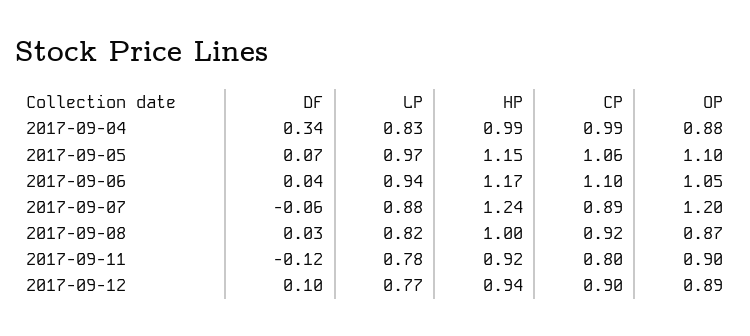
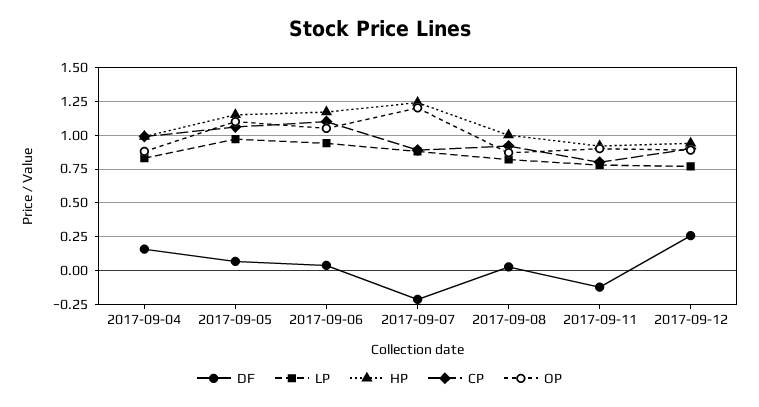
  {
    "DF": {
-     "2017-09-04": 0.34,
+     "2017-09-04": 0.15,
      "2017-09-05": 0.07,
      "2017-09-06": 0.04,
-     "2017-09-07": -0.06,
+     "2017-09-07": -0.2,
      "2017-09-08": 0.03,
      "2017-09-11": -0.12,
-     "2017-09-12": 0.1
+     "2017-09-12": 0.25
    },
    "LP": {
      "2017-09-04": 0.83,
      "2017-09-05": 0.97,
      "2017-09-06": 0.94,
      "2017-09-07": 0.88,
      "2017-09-08": 0.82,
      "2017-09-11": 0.78,
      "2017-09-12": 0.77
    },
    "HP": {
      "2017-09-04": 0.99,
      "2017-09-05": 1.15,
      "2017-09-06": 1.17,
      "2017-09-07": 1.24,
      "2017-09-08": 1,
      "2017-09-11": 0.92,
      "2017-09-12": 0.94
    },
    "CP": {
      "2017-09-04": 0.99,
      "2017-09-05": 1.06,
      "2017-09-06": 1.1,
      "2017-09-07": 0.89,
      "2017-09-08": 0.92,
      "2017-09-11": 0.8,
      "2017-09-12": 0.9
    },
    "OP": {
      "2017-09-04": 0.88,
      "2017-09-05": 1.1,
      "2017-09-06": 1.05,
      "2017-09-07": 1.2,
      "2017-09-08": 0.87,
      "2017-09-11": 0.9,
      "2017-09-12": 0.89
    }
  }

